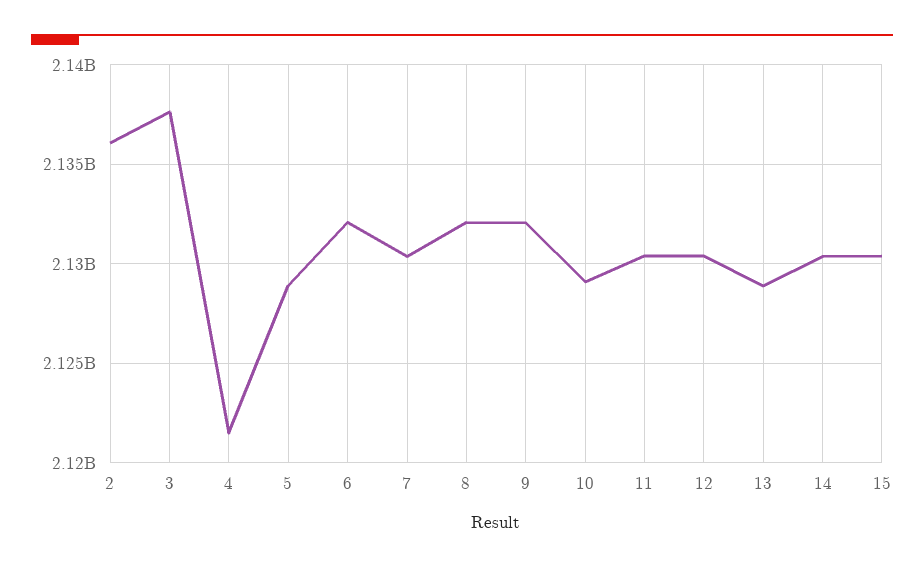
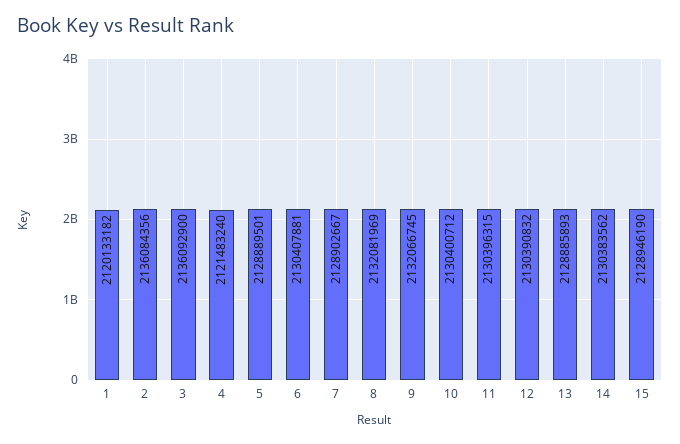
  {
    "2": 2136084356,
-   "3": 2137500000,
+   "3": 2136092900,
    "4": 2121483240,
    "5": 2128889501,
-   "6": 2132000000,
+   "6": 2130407881,
-   "7": 2130500000,
+   "7": 2128902667,
    "8": 2132081969,
    "9": 2132066745,
-   "10": 2129000000,
+   "10": 2130400712,
    "11": 2130396315,
    "12": 2130390832,
    "13": 2128885893,
    "14": 2130383562,
-   "15": 2130500000
+   "15": 2128946190,
+   "1": 2120133182
  }

